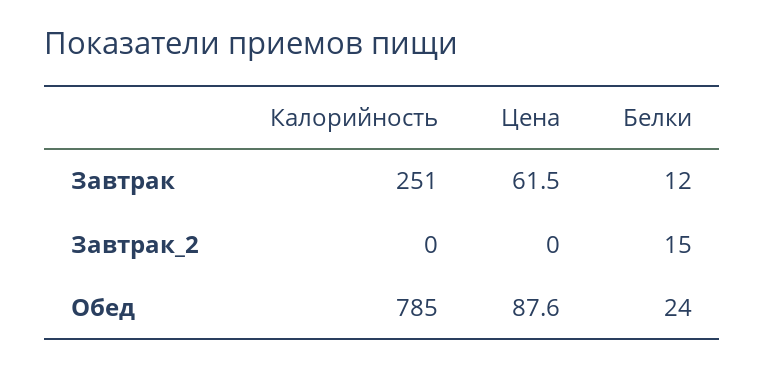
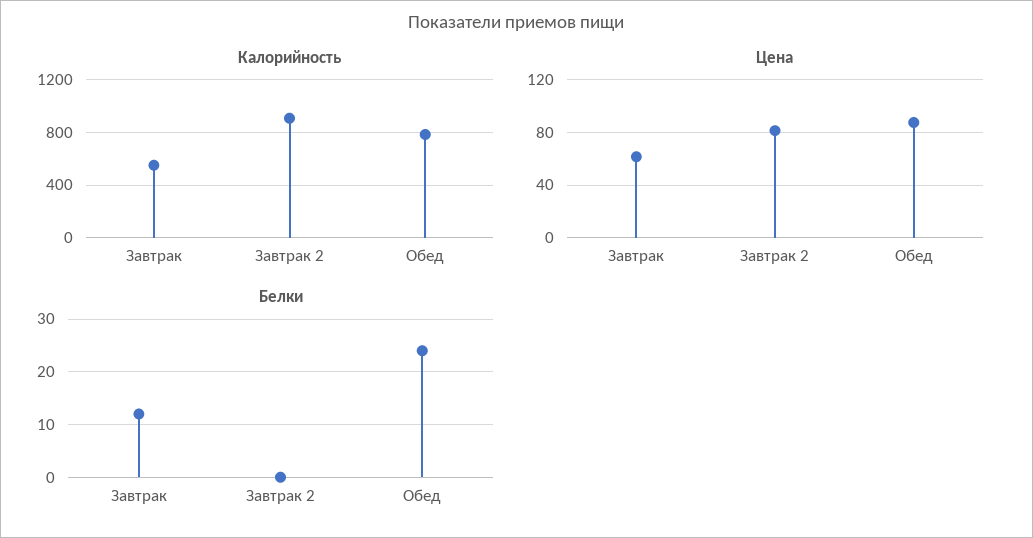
  {
    "Калорийность": {
-     "Завтрак": 251,
+     "Завтрак": 550,
-     "Завтрак_2": 0,
+     "Завтрак_2": 900,
      "Обед": 785
    },
    "Цена": {
      "Завтрак": 61.5,
-     "Завтрак_2": 0,
+     "Завтрак_2": 80,
      "Обед": 87.6
    },
    "Белки": {
      "Завтрак": 12,
-     "Завтрак_2": 15,
+     "Завтрак_2": 0,
      "Обед": 24
    }
  }

